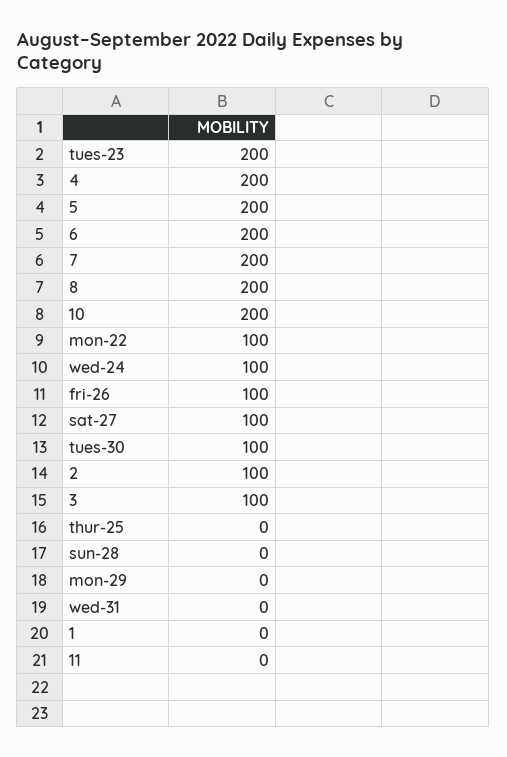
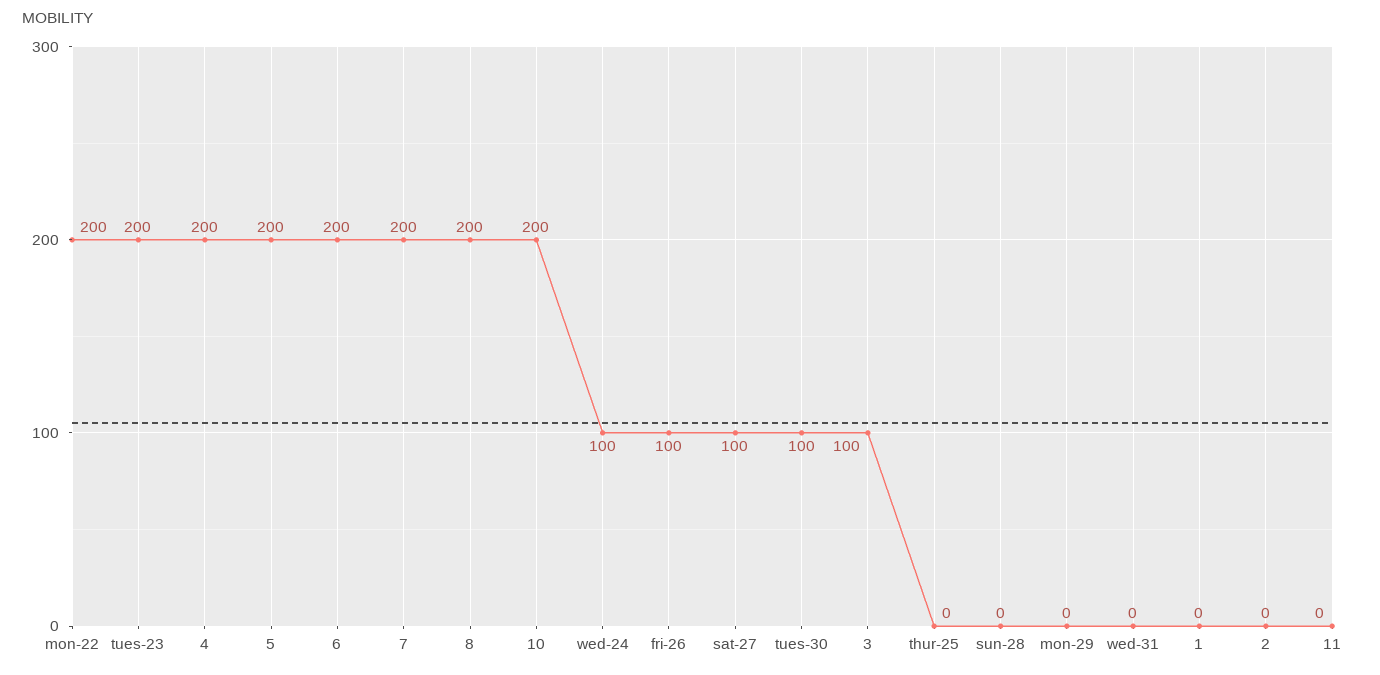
  {
    "tues-23": 200,
    "4": 200,
    "5": 200,
    "6": 200,
    "7": 200,
    "8": 200,
    "10": 200,
-   "mon-22": 100,
+   "mon-22": 200,
    "wed-24": 100,
    "fri-26": 100,
    "sat-27": 100,
    "tues-30": 100,
-   "2": 100,
+   "2": 0,
    "3": 100,
    "thur-25": 0,
    "sun-28": 0,
    "mon-29": 0,
    "wed-31": 0,
    "1": 0,
    "11": 0
  }

